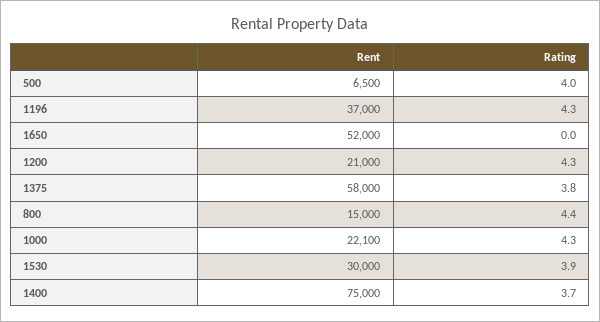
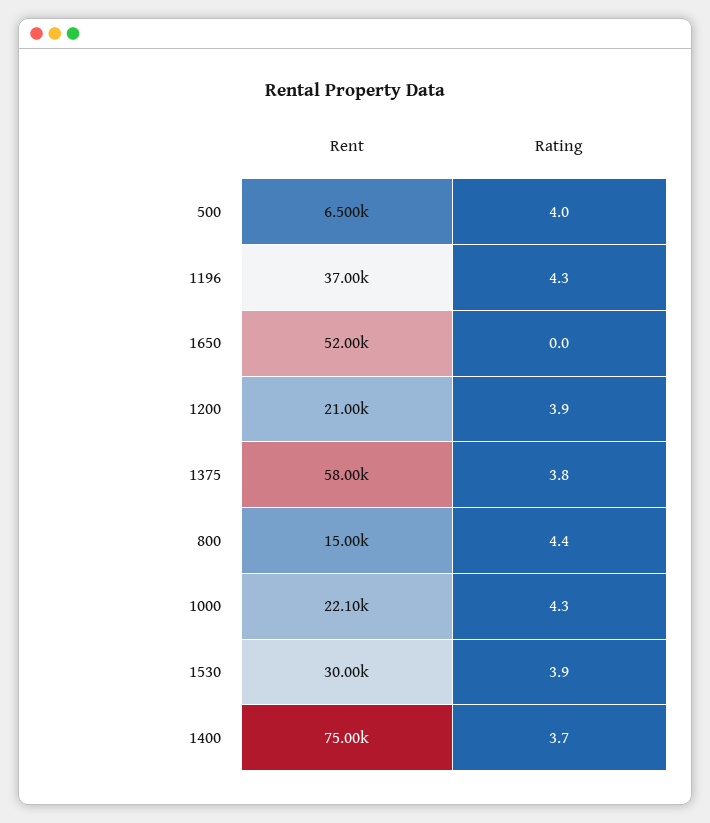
  {
    "Rent": {
      "500": 6500,
      "1196": 37000,
      "1650": 52000,
      "1200": 21000,
      "1375": 58000,
      "800": 15000,
      "1000": 22100,
      "1530": 30000,
      "1400": 75000
    },
    "Rating": {
      "500": 4,
      "1196": 4.3,
      "1650": 0,
-     "1200": 4.3,
+     "1200": 3.9,
      "1375": 3.8,
      "800": 4.4,
      "1000": 4.3,
      "1530": 3.9,
      "1400": 3.7
    }
  }

